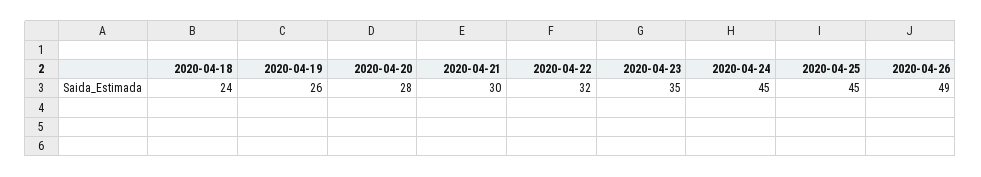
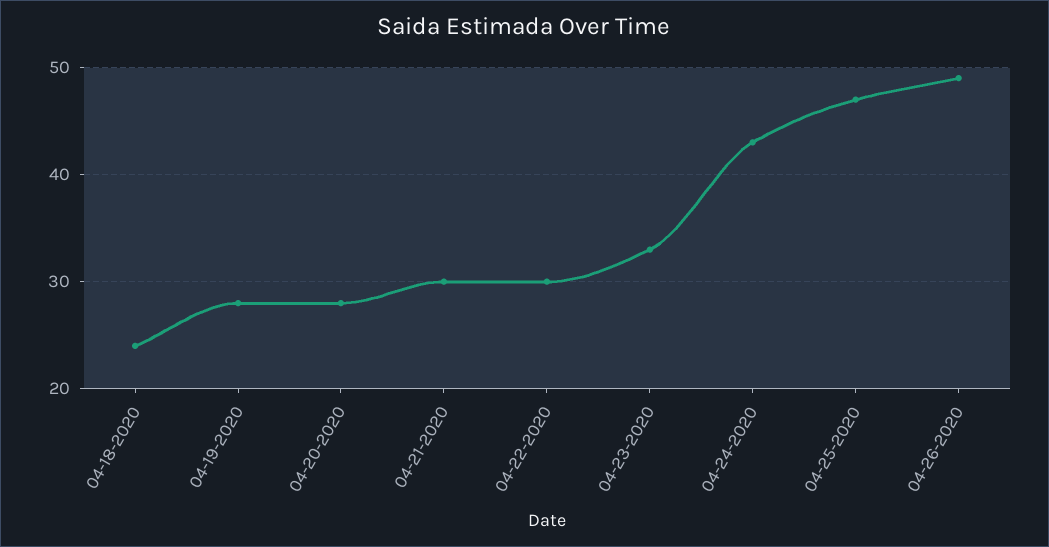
  {
    "2020-04-18": 24,
-   "2020-04-19": 26,
+   "2020-04-19": 28,
    "2020-04-20": 28,
    "2020-04-21": 30,
-   "2020-04-22": 32,
+   "2020-04-22": 30,
-   "2020-04-23": 35,
+   "2020-04-23": 33,
-   "2020-04-24": 45,
+   "2020-04-24": 43,
-   "2020-04-25": 45,
+   "2020-04-25": 47,
    "2020-04-26": 49
  }

